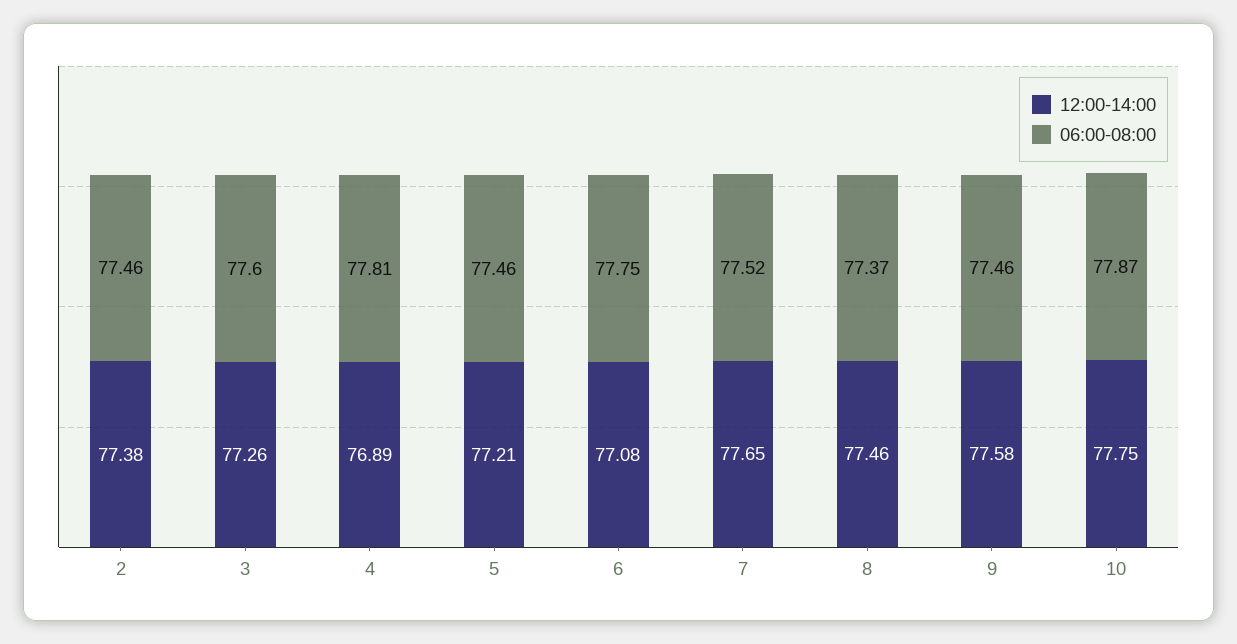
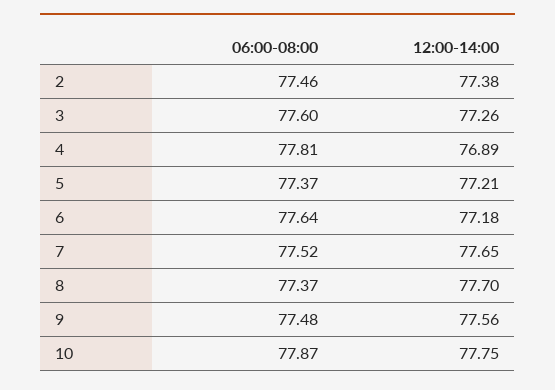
  {
    "12:00-14:00": {
      "2": 77.38,
      "3": 77.26,
      "4": 76.89,
      "5": 77.21,
-     "6": 77.08,
+     "6": 77.18,
      "7": 77.65,
-     "8": 77.46,
+     "8": 77.7,
-     "9": 77.58,
+     "9": 77.56,
      "10": 77.75
    },
    "06:00-08:00": {
      "2": 77.46,
      "3": 77.6,
      "4": 77.81,
-     "5": 77.46,
+     "5": 77.37,
-     "6": 77.75,
+     "6": 77.64,
      "7": 77.52,
      "8": 77.37,
-     "9": 77.46,
+     "9": 77.48,
      "10": 77.87
    }
  }

